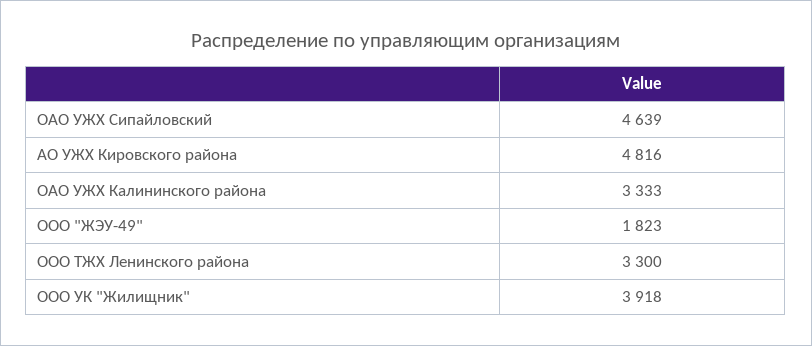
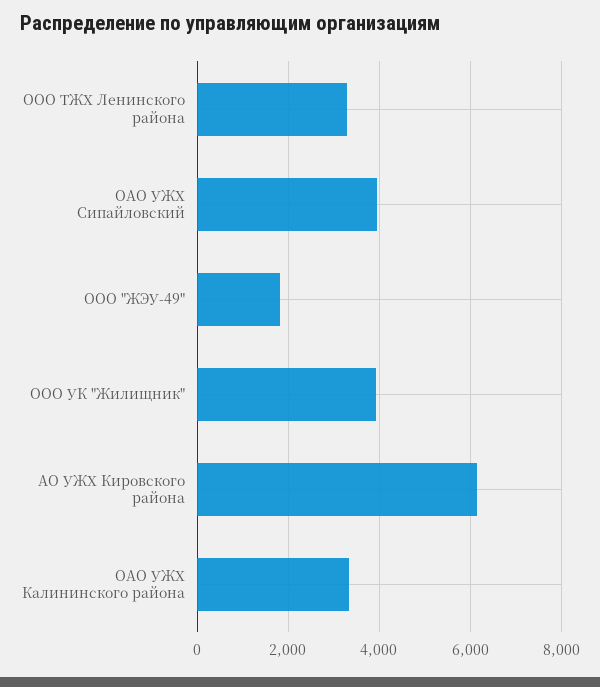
  {
-   "ОАО УЖХ Сипайловский": 4639,
+   "ОАО УЖХ Сипайловский": 4000,
-   "АО УЖХ Кировского района": 4816,
+   "АО УЖХ Кировского района": 6200,
    "ОАО УЖХ Калининского района": 3333,
    "ООО \"ЖЭУ-49\"": 1823,
    "ООО ТЖХ Ленинского района": 3300,
    "ООО УК \"Жилищник\"": 3918
  }

